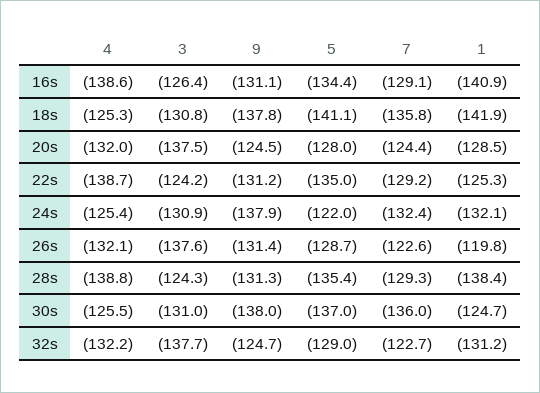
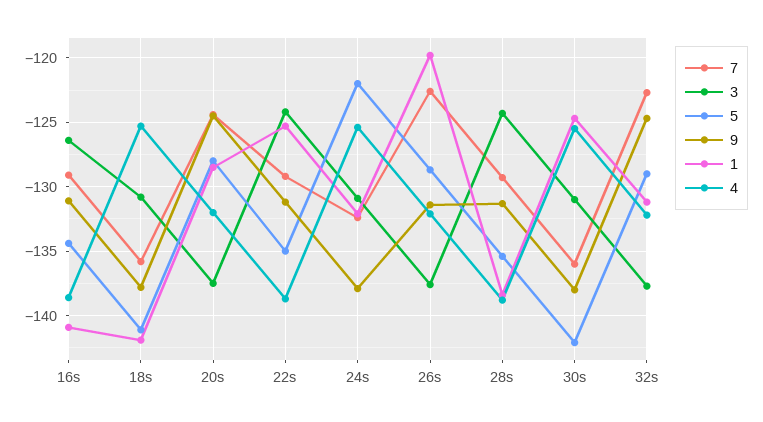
  {
    "4": {
      "16s": -138.6,
      "18s": -125.3,
      "20s": -132,
      "22s": -138.7,
      "24s": -125.4,
      "26s": -132.1,
      "28s": -138.8,
      "30s": -125.5,
      "32s": -132.2
    },
    "3": {
      "16s": -126.4,
      "18s": -130.8,
      "20s": -137.5,
      "22s": -124.2,
      "24s": -130.9,
      "26s": -137.6,
      "28s": -124.3,
      "30s": -131,
      "32s": -137.7
    },
    "9": {
      "16s": -131.1,
      "18s": -137.8,
      "20s": -124.5,
      "22s": -131.2,
      "24s": -137.9,
      "26s": -131.4,
      "28s": -131.3,
      "30s": -138,
      "32s": -124.7
    },
    "5": {
      "16s": -134.4,
      "18s": -141.1,
      "20s": -128,
      "22s": -135,
      "24s": -122,
      "26s": -128.7,
      "28s": -135.4,
-     "30s": -137,
+     "30s": -142,
      "32s": -129
    },
    "7": {
      "16s": -129.1,
      "18s": -135.8,
      "20s": -124.4,
      "22s": -129.2,
      "24s": -132.4,
      "26s": -122.6,
      "28s": -129.3,
      "30s": -136,
      "32s": -122.7
    },
    "1": {
      "16s": -140.9,
      "18s": -141.9,
      "20s": -128.5,
      "22s": -125.3,
      "24s": -132.1,
      "26s": -119.8,
      "28s": -138.4,
      "30s": -124.7,
      "32s": -131.2
    }
  }

